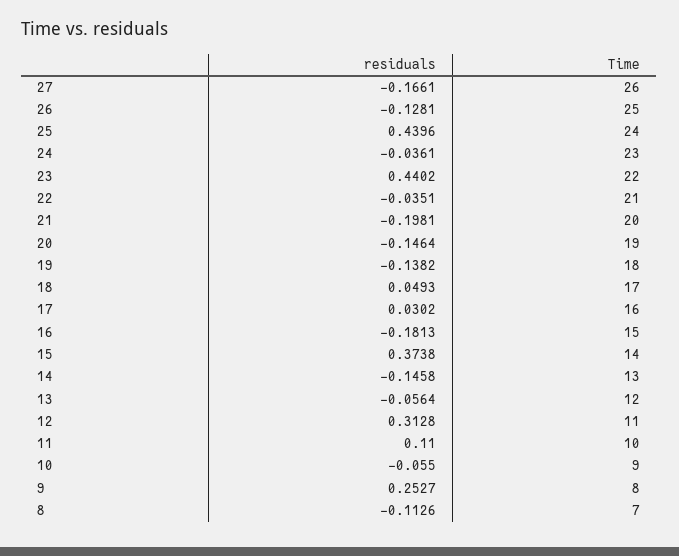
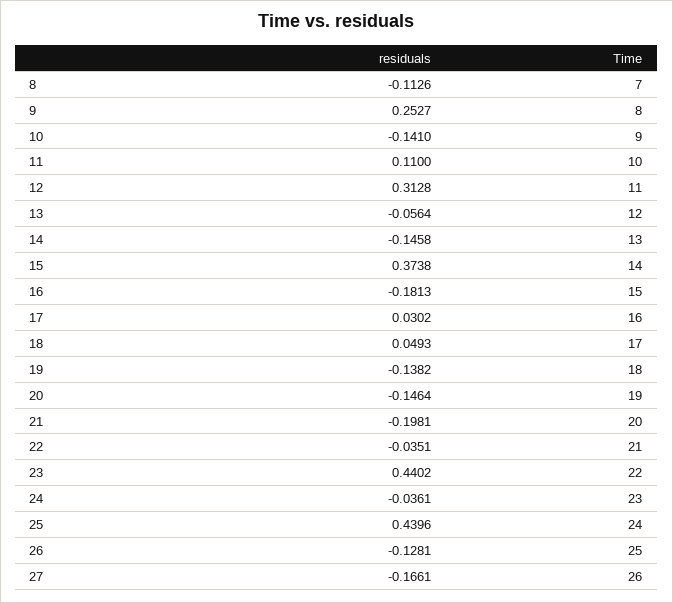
  {
    "residuals": {
      "27": -0.1661,
      "26": -0.1281,
      "25": 0.4396,
      "24": -0.0361,
      "23": 0.4402,
      "22": -0.0351,
      "21": -0.1981,
      "20": -0.1464,
      "19": -0.1382,
      "18": 0.0493,
      "17": 0.0302,
      "16": -0.1813,
      "15": 0.3738,
      "14": -0.1458,
      "13": -0.0564,
      "12": 0.3128,
      "11": 0.11,
-     "10": -0.055,
+     "10": -0.141,
      "9": 0.2527,
      "8": -0.1126
    },
    "Time": {
      "27": 26,
      "26": 25,
      "25": 24,
      "24": 23,
      "23": 22,
      "22": 21,
      "21": 20,
      "20": 19,
      "19": 18,
      "18": 17,
      "17": 16,
      "16": 15,
      "15": 14,
      "14": 13,
      "13": 12,
      "12": 11,
      "11": 10,
      "10": 9,
      "9": 8,
      "8": 7
    }
  }

